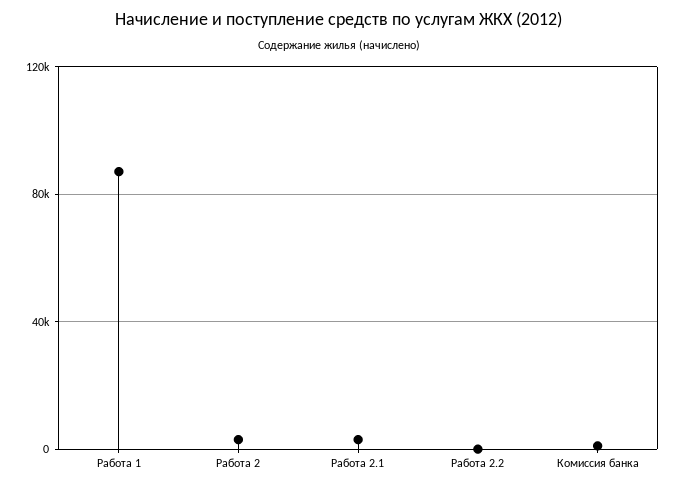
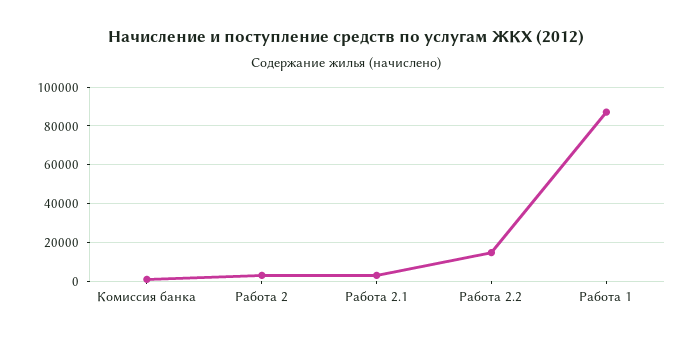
  {
    "Работа 1": 85000,
    "Работа 2": 5000,
    "Работа 2.1": 5000,
-   "Работа 2.2": 0,
+   "Работа 2.2": 15000,
    "Комиссия банка": 0
  }

